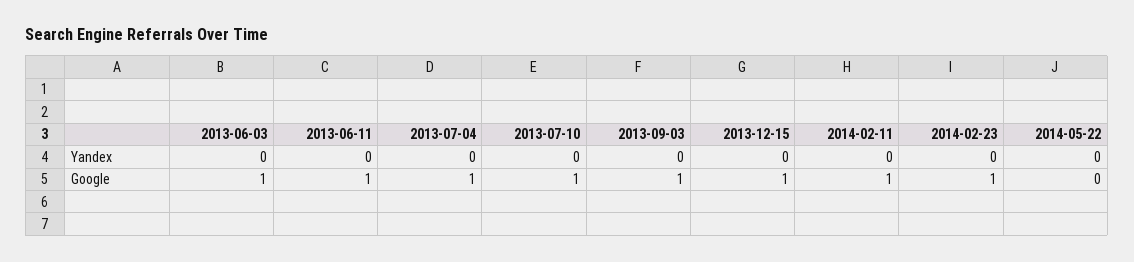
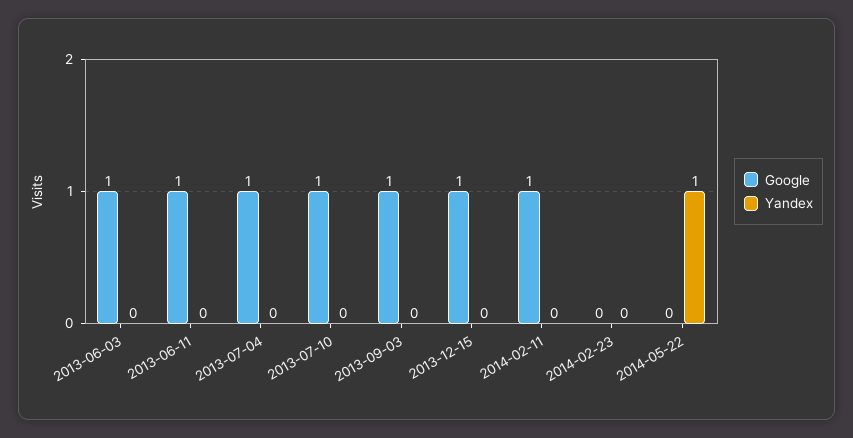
  {
    "Yandex": {
      "2013-06-03": 0,
      "2013-06-11": 0,
      "2013-07-04": 0,
      "2013-07-10": 0,
      "2013-09-03": 0,
      "2013-12-15": 0,
      "2014-02-11": 0,
      "2014-02-23": 0,
-     "2014-05-22": 0
+     "2014-05-22": 1
    },
    "Google": {
      "2013-06-03": 1,
      "2013-06-11": 1,
      "2013-07-04": 1,
      "2013-07-10": 1,
      "2013-09-03": 1,
      "2013-12-15": 1,
      "2014-02-11": 1,
-     "2014-02-23": 1,
+     "2014-02-23": 0,
      "2014-05-22": 0
    }
  }

